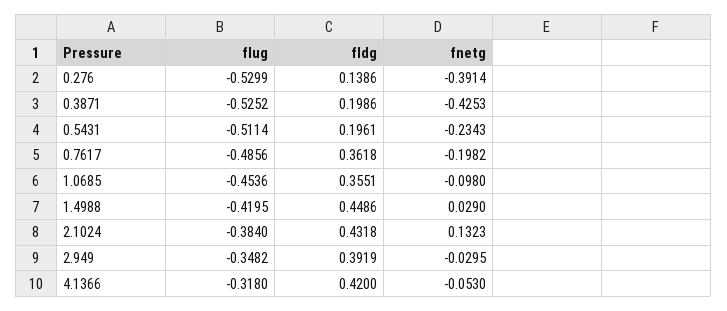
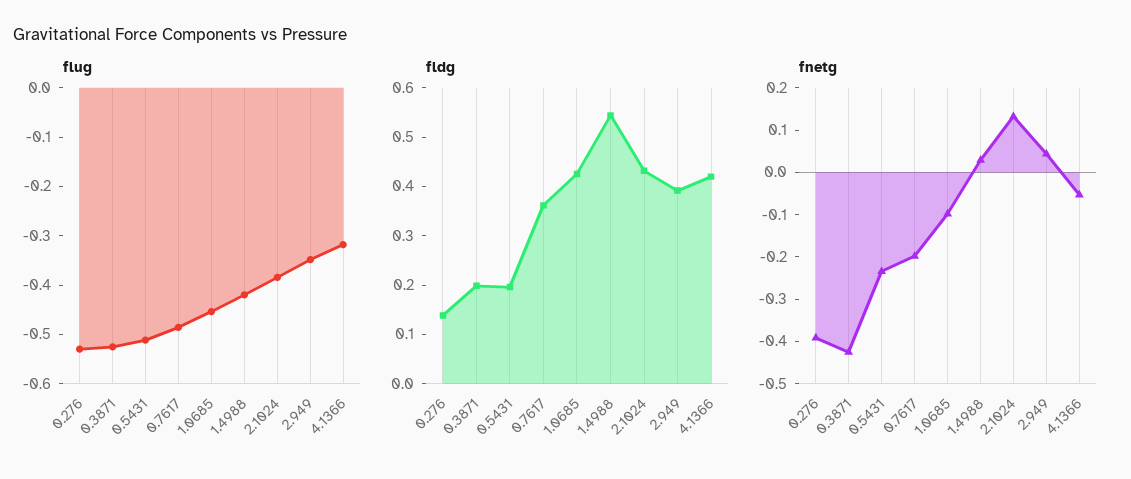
  {
    "flug": {
      "0.276": -0.5299,
      "0.3871": -0.5252,
      "0.5431": -0.5114,
      "0.7617": -0.4856,
      "1.0685": -0.4536,
      "1.4988": -0.4195,
      "2.1024": -0.384,
      "2.949": -0.3482,
      "4.1366": -0.318
    },
    "fldg": {
      "0.276": 0.1386,
      "0.3871": 0.1986,
      "0.5431": 0.1961,
      "0.7617": 0.3618,
-     "1.0685": 0.3551,
+     "1.0685": 0.42,
-     "1.4988": 0.4486,
+     "1.4988": 0.54,
      "2.1024": 0.4318,
      "2.949": 0.3919,
      "4.1366": 0.42
    },
    "fnetg": {
      "0.276": -0.3914,
      "0.3871": -0.4253,
      "0.5431": -0.2343,
      "0.7617": -0.1982,
      "1.0685": -0.098,
      "1.4988": 0.029,
      "2.1024": 0.1323,
-     "2.949": -0.0295,
+     "2.949": 0.04,
      "4.1366": -0.053
    }
  }

